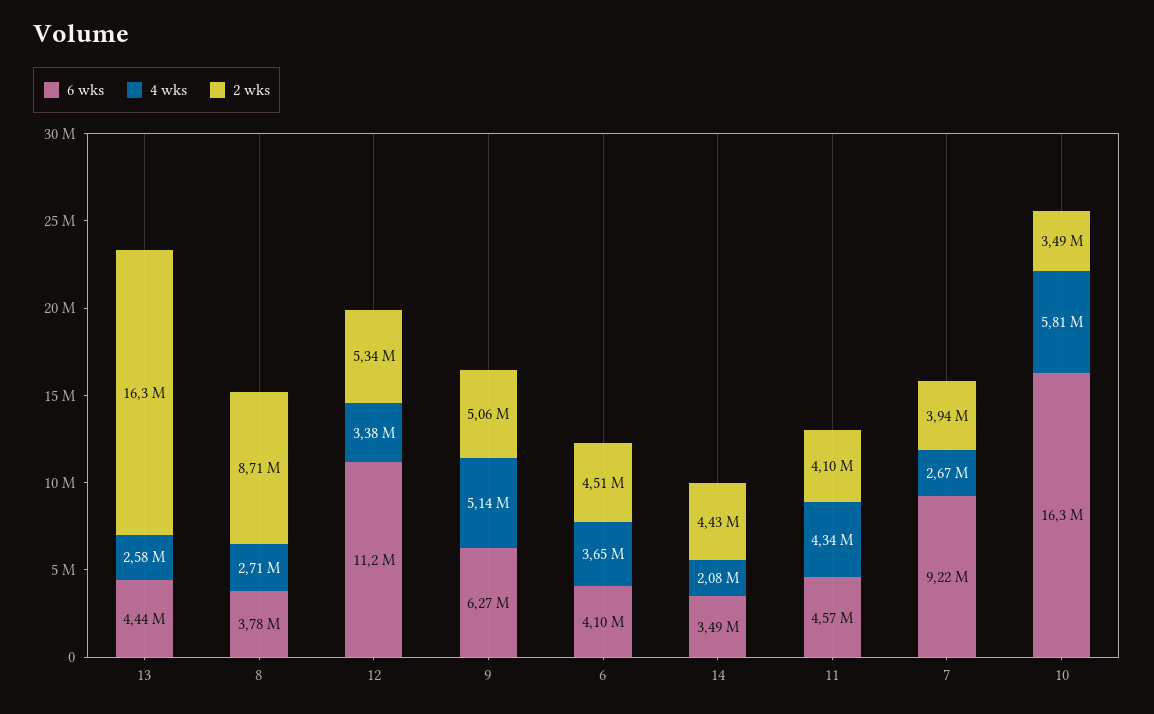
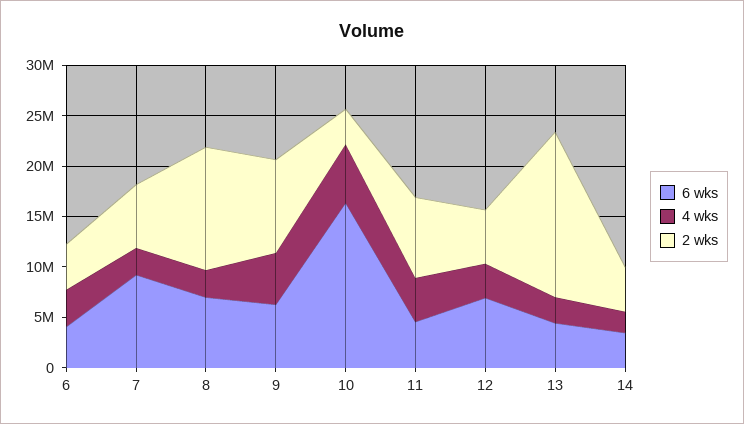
  {
    "6 wks": {
      "13": 4440000,
-     "8": 3780000,
+     "8": 7000000,
-     "12": 11200000,
+     "12": 7000000,
      "9": 6270000,
      "6": 4100000,
      "14": 3490000,
      "11": 4570000,
      "7": 9220000,
      "10": 16300000
    },
    "4 wks": {
      "13": 2580000,
      "8": 2710000,
      "12": 3380000,
      "9": 5140000,
      "6": 3650000,
      "14": 2080000,
      "11": 4340000,
      "7": 2670000,
      "10": 5810000
    },
    "2 wks": {
      "13": 16300000,
-     "8": 8710000,
+     "8": 12000000,
      "12": 5340000,
-     "9": 5060000,
+     "9": 9000000,
      "6": 4510000,
      "14": 4430000,
-     "11": 4100000,
+     "11": 8000000,
-     "7": 3940000,
+     "7": 6000000,
      "10": 3490000
    }
  }

